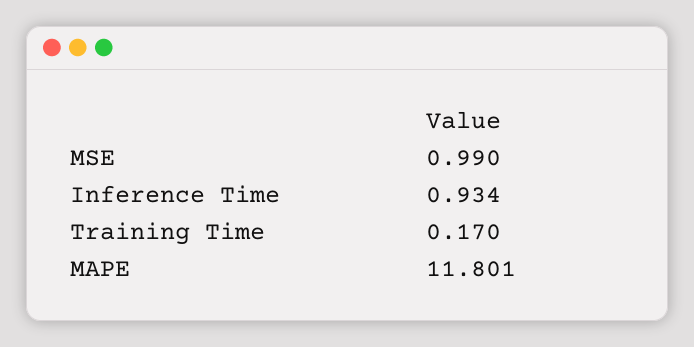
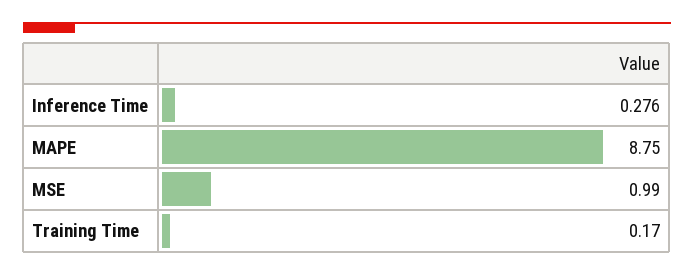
  {
    "MSE": 0.99,
-   "Inference Time": 0.934,
+   "Inference Time": 0.276,
    "Training Time": 0.17,
-   "MAPE": 11.801
+   "MAPE": 8.75
  }

